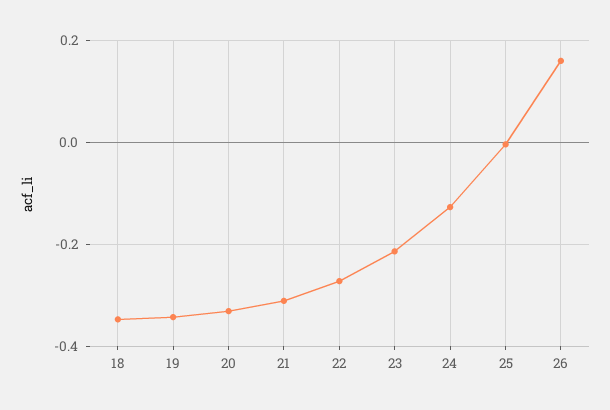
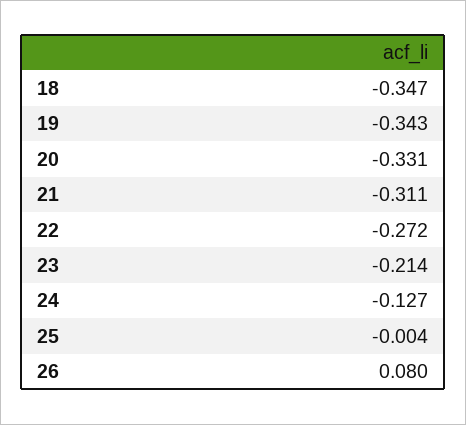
  {
    "18": -0.347,
    "19": -0.343,
    "20": -0.331,
    "21": -0.311,
    "22": -0.272,
    "23": -0.214,
    "24": -0.127,
    "25": -0.004,
-   "26": 0.16
+   "26": 0.08
  }

